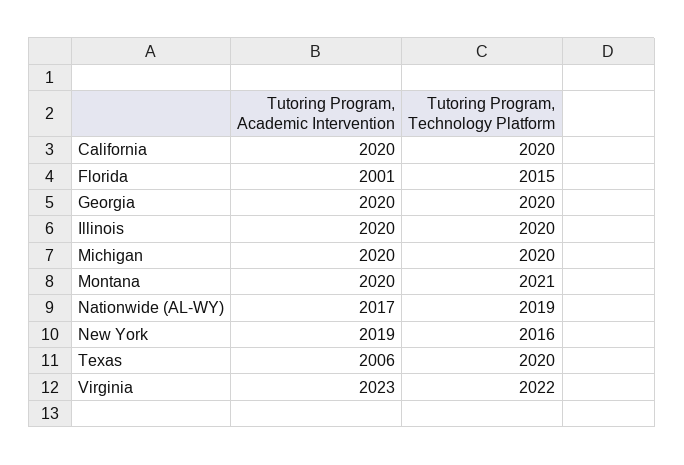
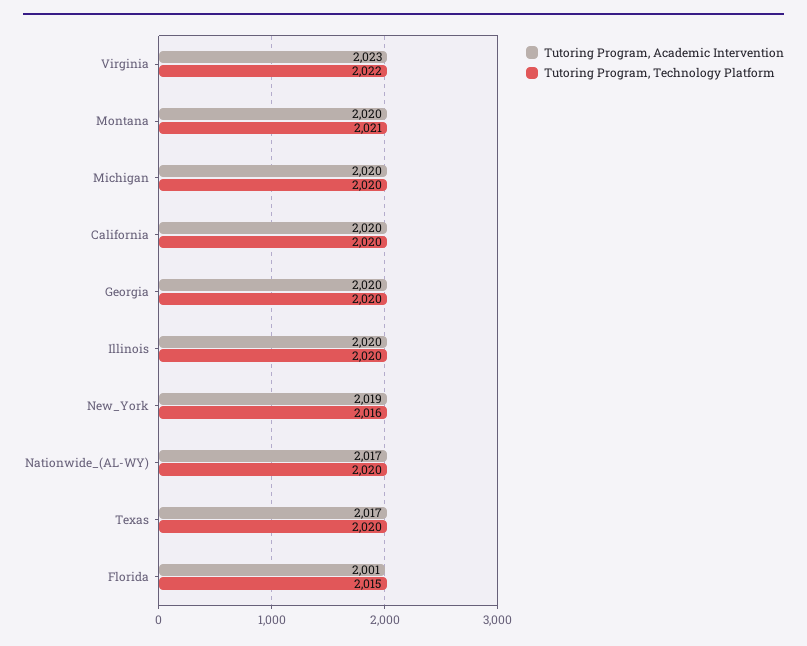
  {
    "Tutoring Program, Academic Intervention": {
      "California": 2020,
      "Florida": 2001,
      "Georgia": 2020,
      "Illinois": 2020,
      "Michigan": 2020,
      "Montana": 2020,
      "Nationwide (AL-WY)": 2017,
      "New York": 2019,
-     "Texas": 2006,
+     "Texas": 2017,
      "Virginia": 2023
    },
    "Tutoring Program, Technology Platform": {
      "California": 2020,
      "Florida": 2015,
      "Georgia": 2020,
      "Illinois": 2020,
      "Michigan": 2020,
      "Montana": 2021,
-     "Nationwide (AL-WY)": 2019,
+     "Nationwide (AL-WY)": 2020,
      "New York": 2016,
      "Texas": 2020,
      "Virginia": 2022
    }
  }

